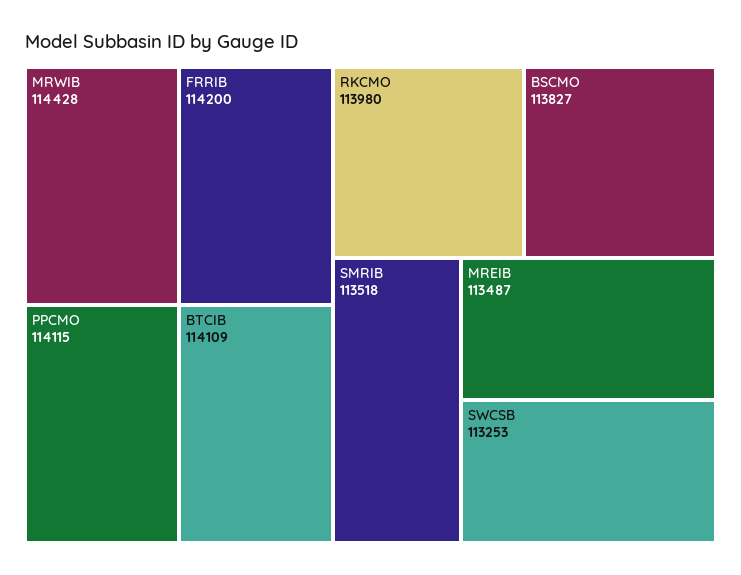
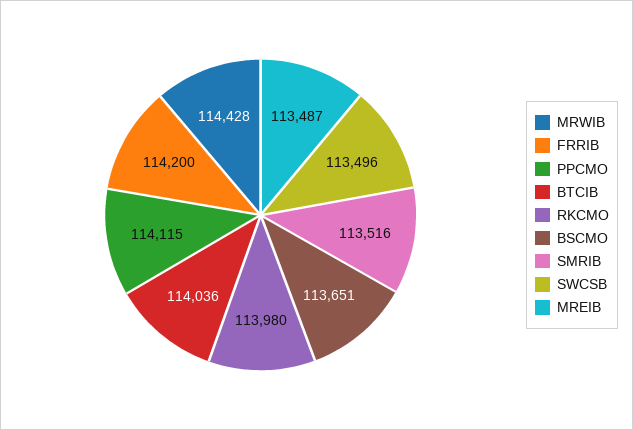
  {
    "MRWIB": 114428,
    "FRRIB": 114200,
    "PPCMO": 114115,
-   "BTCIB": 114109,
+   "BTCIB": 114036,
    "RKCMO": 113980,
-   "BSCMO": 113827,
+   "BSCMO": 113651,
-   "SMRIB": 113518,
+   "SMRIB": 113516,
    "MREIB": 113487,
-   "SWCSB": 113253
+   "SWCSB": 113496
  }

